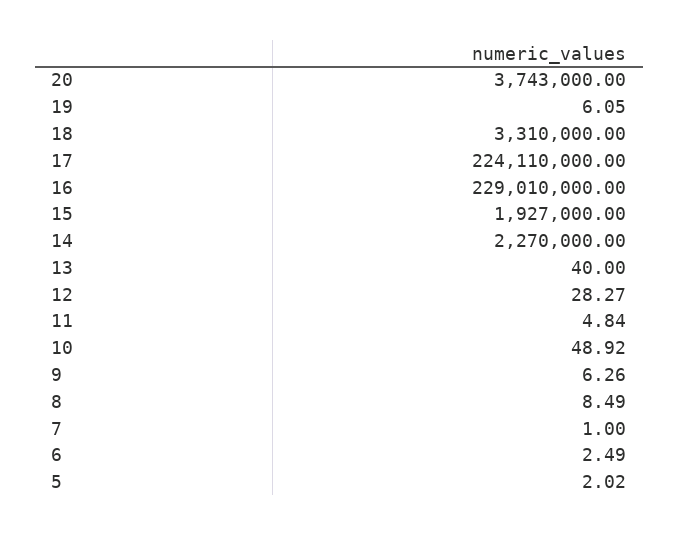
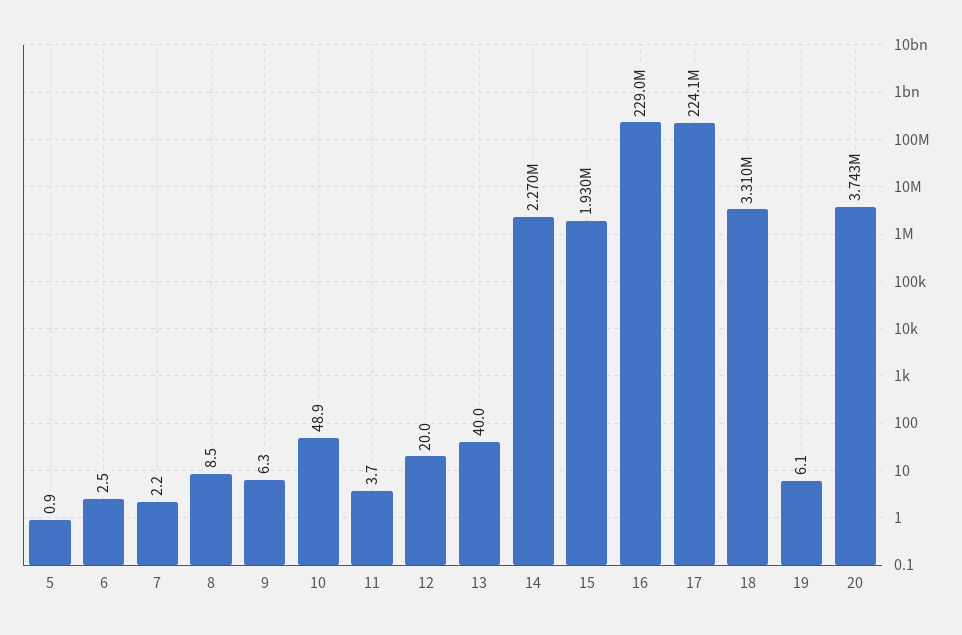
  {
    "20": 3743000,
    "19": 6.05,
    "18": 3310000,
    "17": 224110000,
    "16": 229010000,
-   "15": 1927000,
+   "15": 1930000,
    "14": 2270000,
    "13": 40,
-   "12": 28.27,
+   "12": 20,
-   "11": 4.84,
+   "11": 3.7,
    "10": 48.92,
    "9": 6.26,
    "8": 8.49,
-   "7": 1,
+   "7": 2.2,
    "6": 2.49,
-   "5": 2.02
+   "5": 0.9
  }

